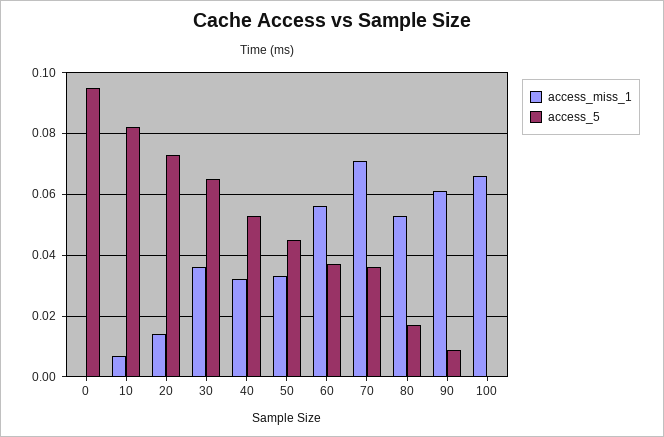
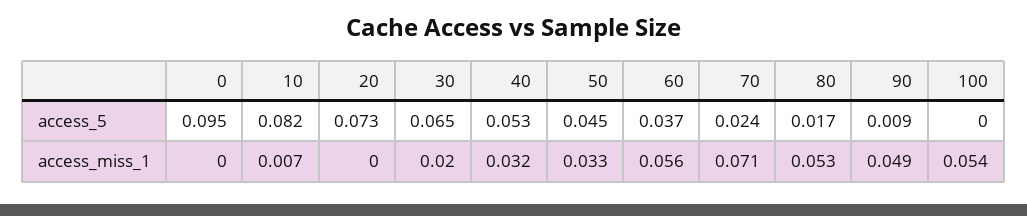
  {
    "access_miss_1": {
      "0": 0,
      "10": 0.007,
-     "20": 0.015,
+     "20": 0,
-     "30": 0.035,
+     "30": 0.02,
      "40": 0.032,
      "50": 0.033,
      "60": 0.056,
      "70": 0.071,
      "80": 0.053,
-     "90": 0.06,
+     "90": 0.049,
-     "100": 0.065
+     "100": 0.054
    },
    "access_5": {
      "0": 0.095,
      "10": 0.082,
      "20": 0.073,
      "30": 0.065,
      "40": 0.053,
      "50": 0.045,
      "60": 0.037,
-     "70": 0.035,
+     "70": 0.024,
      "80": 0.017,
      "90": 0.009,
      "100": 0
    }
  }

